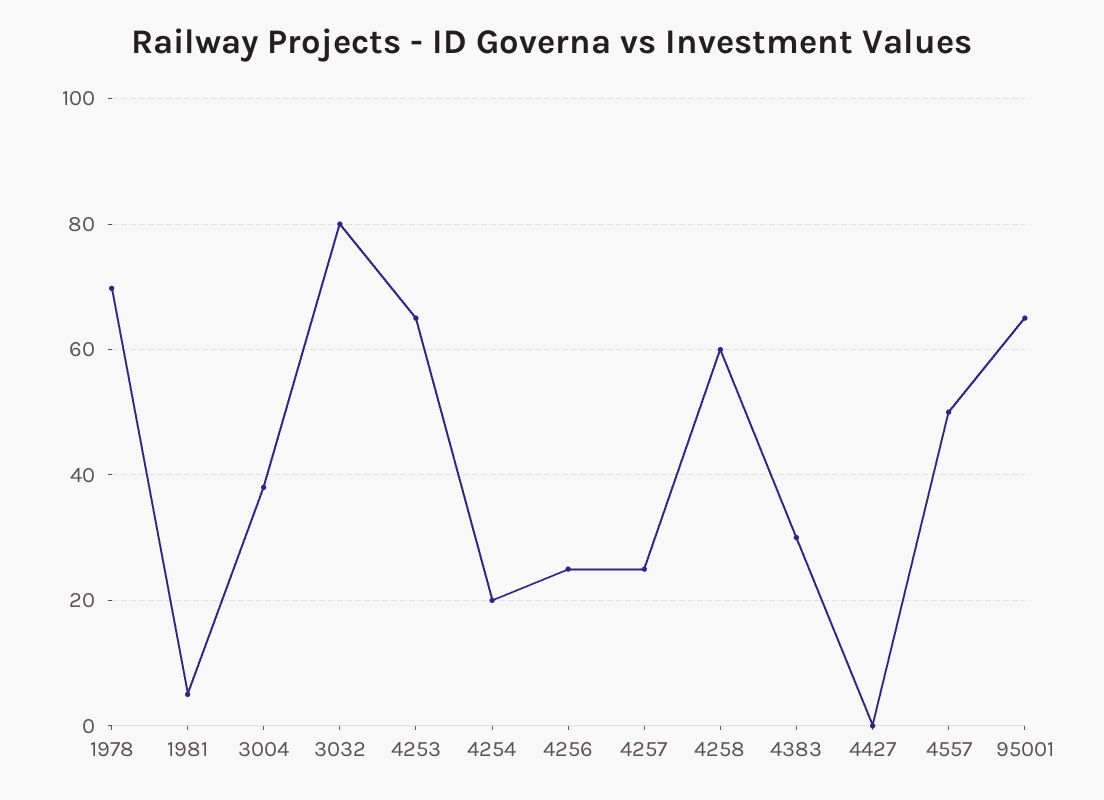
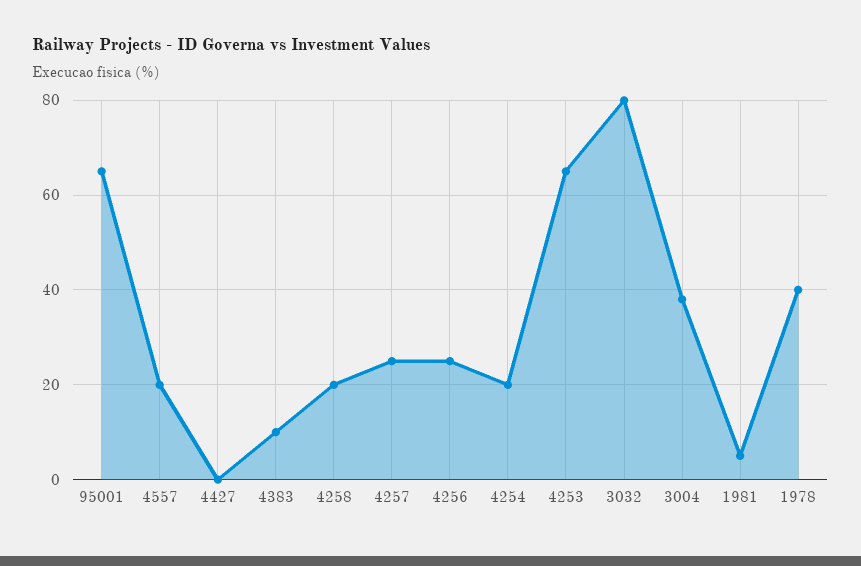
  {
-   "1978": 70,
+   "1978": 40,
    "1981": 6,
    "3004": 38,
    "3032": 80,
    "4253": 66,
    "4254": 20,
    "4256": 26,
    "4257": 26,
-   "4258": 60,
+   "4258": 20,
-   "4383": 30,
+   "4383": 10,
    "4427": 0,
-   "4557": 50,
+   "4557": 20,
    "95001": 66
  }

